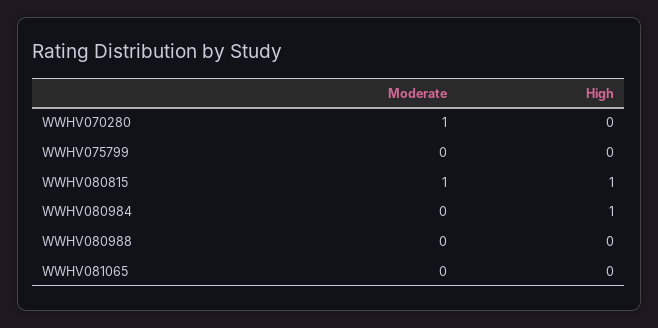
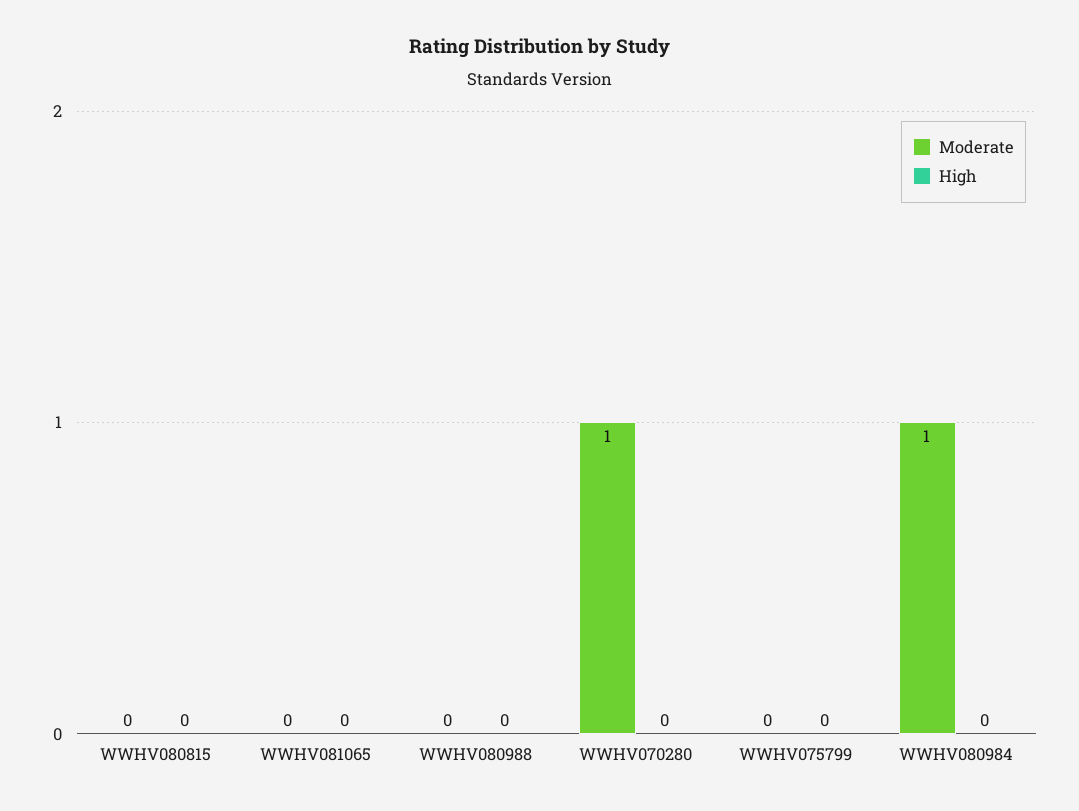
  {
    "Moderate": {
      "WWHV070280": 1,
      "WWHV075799": 0,
-     "WWHV080815": 1,
+     "WWHV080815": 0,
-     "WWHV080984": 0,
+     "WWHV080984": 1,
      "WWHV080988": 0,
      "WWHV081065": 0
    },
    "High": {
      "WWHV070280": 0,
      "WWHV075799": 0,
-     "WWHV080815": 1,
+     "WWHV080815": 0,
-     "WWHV080984": 1,
+     "WWHV080984": 0,
      "WWHV080988": 0,
      "WWHV081065": 0
    }
  }

